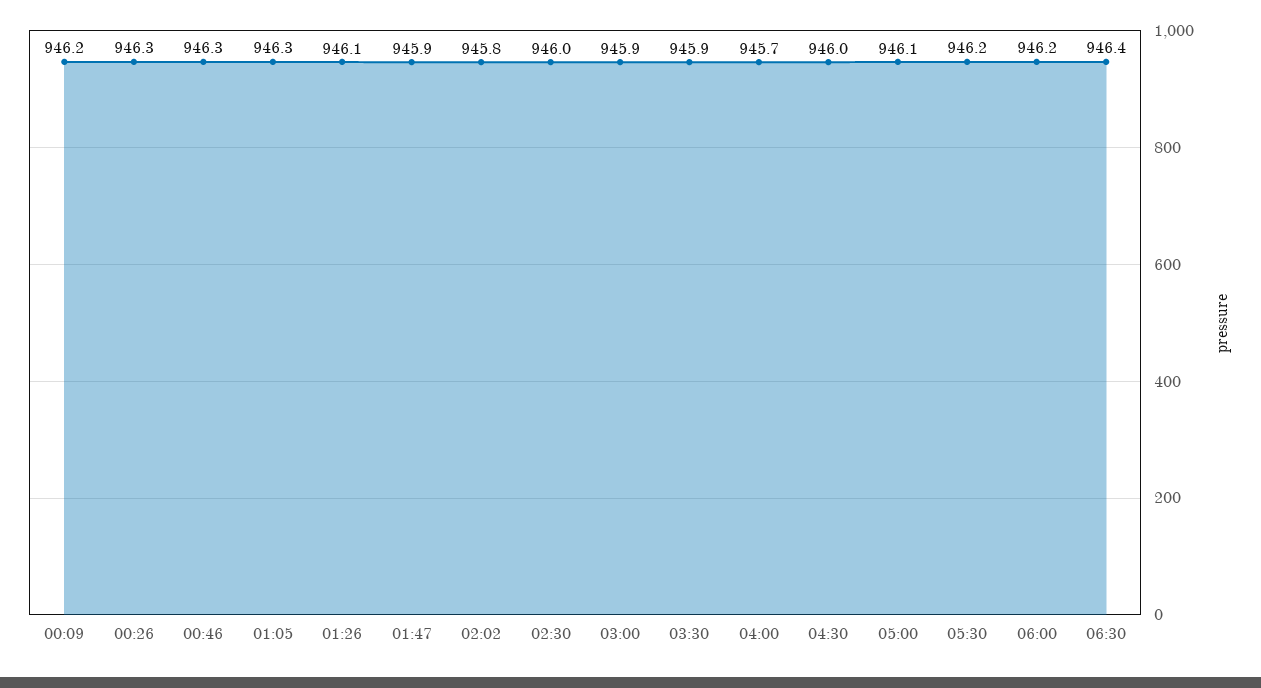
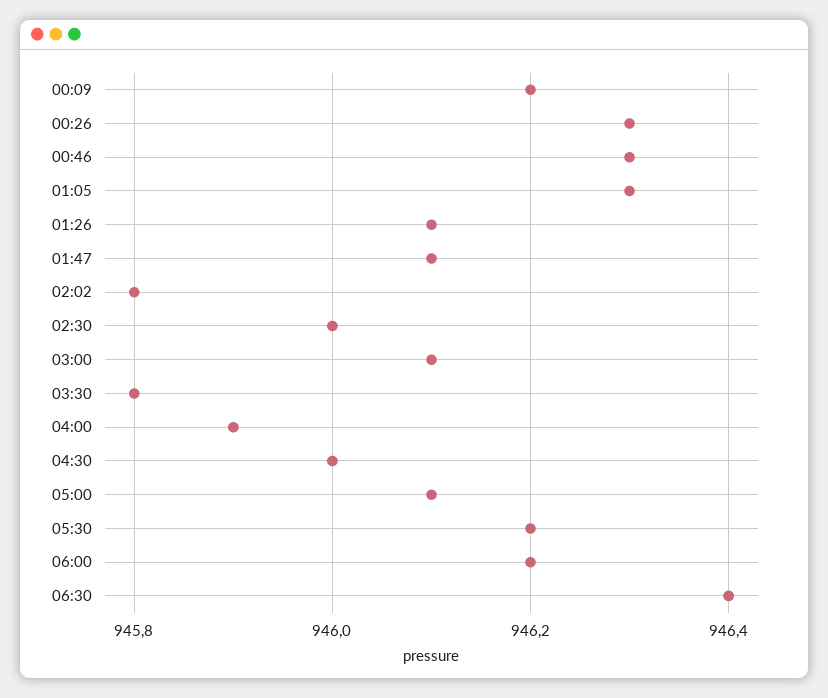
  {
    "00:09": 946.2,
    "00:26": 946.3,
    "00:46": 946.3,
    "01:05": 946.3,
    "01:26": 946.1,
-   "01:47": 945.9,
+   "01:47": 946.1,
    "02:02": 945.8,
    "02:30": 946,
-   "03:00": 945.9,
+   "03:00": 946.1,
-   "03:30": 945.9,
+   "03:30": 945.8,
-   "04:00": 945.7,
+   "04:00": 945.9,
    "04:30": 946,
    "05:00": 946.1,
    "05:30": 946.2,
    "06:00": 946.2,
    "06:30": 946.4
  }

